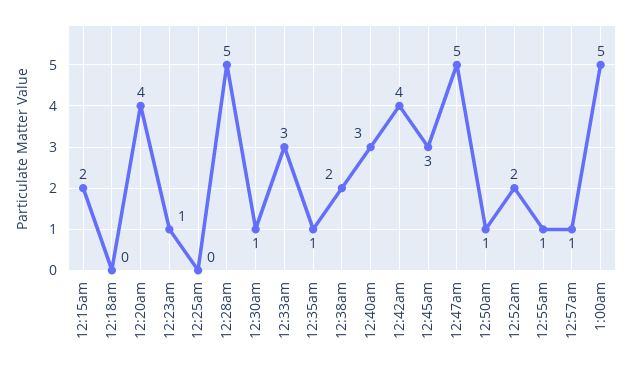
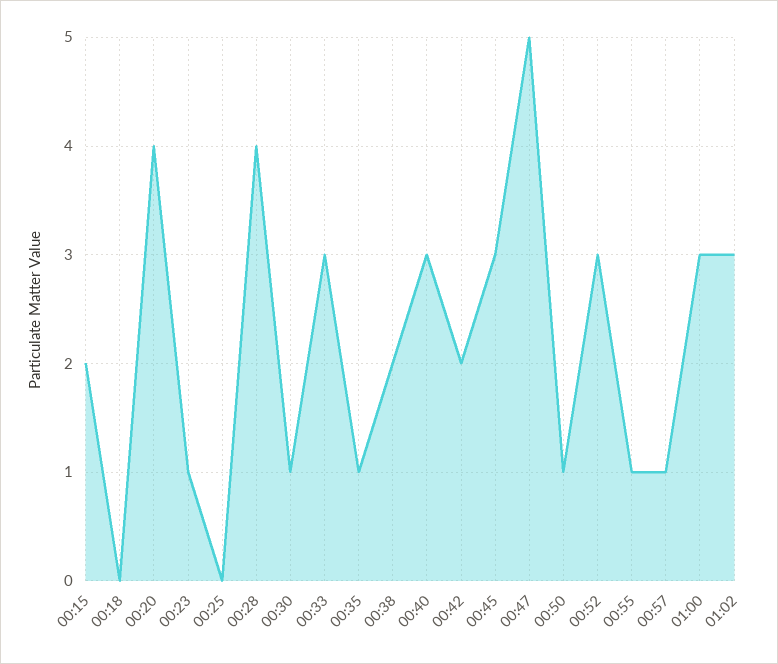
  {
    "12:15am": 2,
    "12:18am": 0,
    "12:20am": 4,
    "12:23am": 1,
    "12:25am": 0,
-   "12:28am": 5,
+   "12:28am": 4,
    "12:30am": 1,
    "12:33am": 3,
    "12:35am": 1,
    "12:38am": 2,
    "12:40am": 3,
-   "12:42am": 4,
+   "12:42am": 2,
    "12:45am": 3,
    "12:47am": 5,
    "12:50am": 1,
-   "12:52am": 2,
+   "12:52am": 3,
    "12:55am": 1,
    "12:57am": 1,
-   "1:00am": 5
+   "1:00am": 3,
+   "01:02": 3
  }

